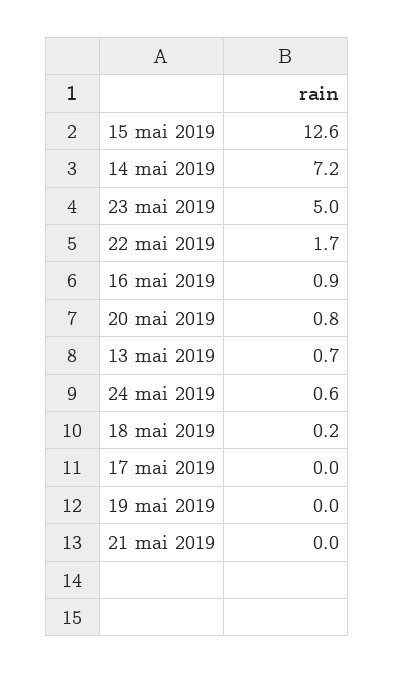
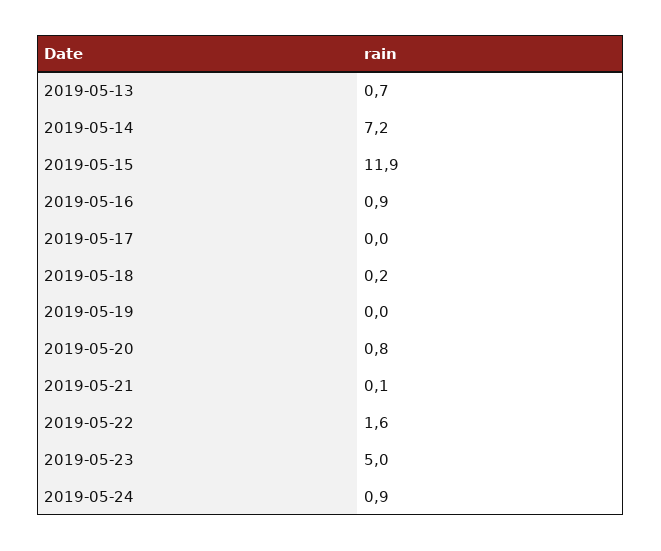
  {
-   "15 mai 2019": 12.6,
+   "15 mai 2019": 11.9,
    "14 mai 2019": 7.2,
    "23 mai 2019": 5,
-   "22 mai 2019": 1.7,
+   "22 mai 2019": 1.6,
    "16 mai 2019": 0.9,
    "20 mai 2019": 0.8,
    "13 mai 2019": 0.7,
-   "24 mai 2019": 0.6,
+   "24 mai 2019": 0.9,
    "18 mai 2019": 0.2,
    "17 mai 2019": 0,
    "19 mai 2019": 0,
-   "21 mai 2019": 0
+   "21 mai 2019": 0.1
  }

